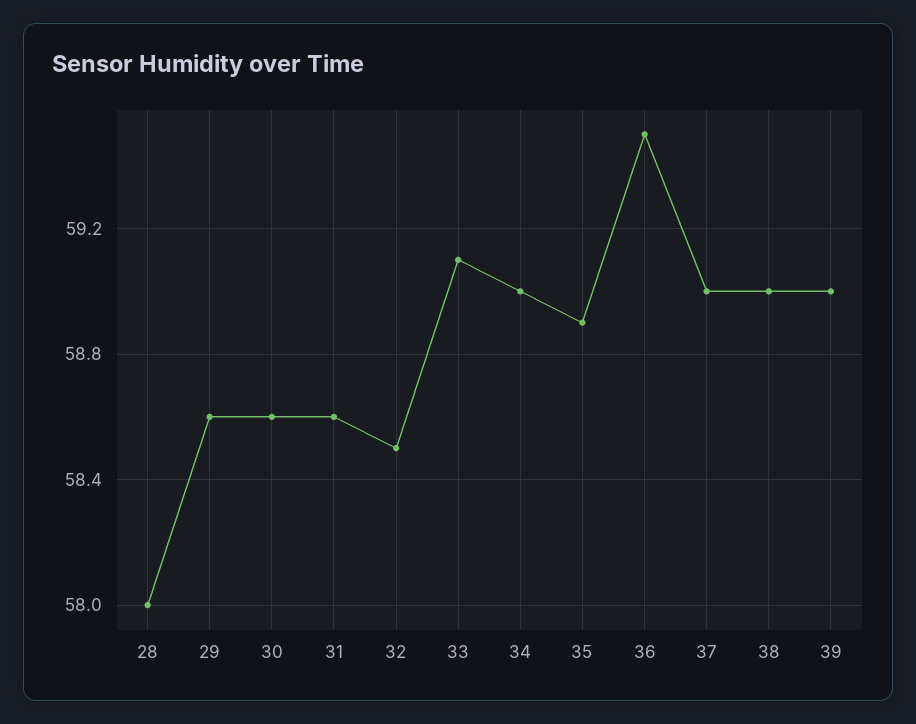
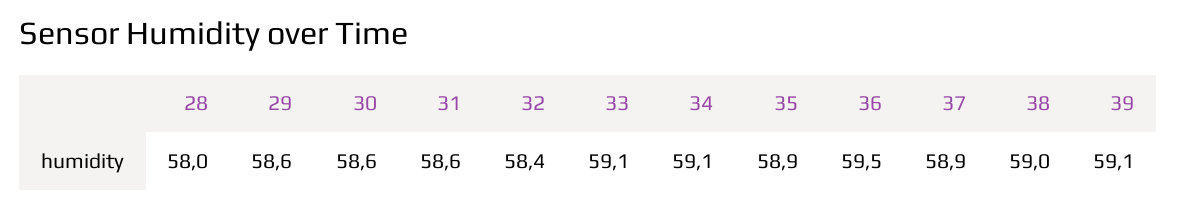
  {
    "28": 58,
    "29": 58.6,
    "30": 58.6,
    "31": 58.6,
-   "32": 58.5,
+   "32": 58.4,
    "33": 59.1,
-   "34": 59,
+   "34": 59.1,
    "35": 58.9,
    "36": 59.5,
-   "37": 59,
+   "37": 58.9,
    "38": 59,
-   "39": 59
+   "39": 59.1
  }

